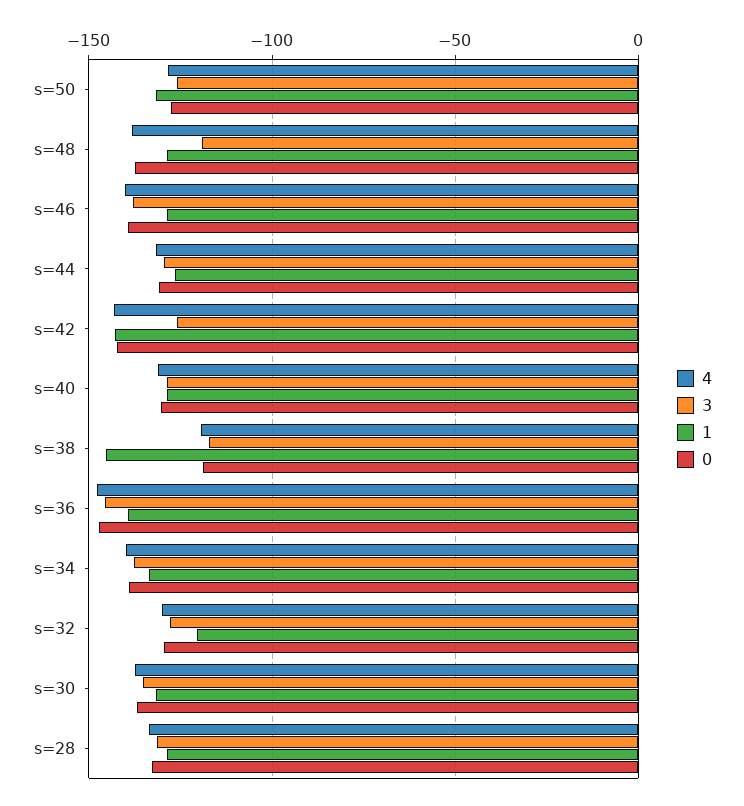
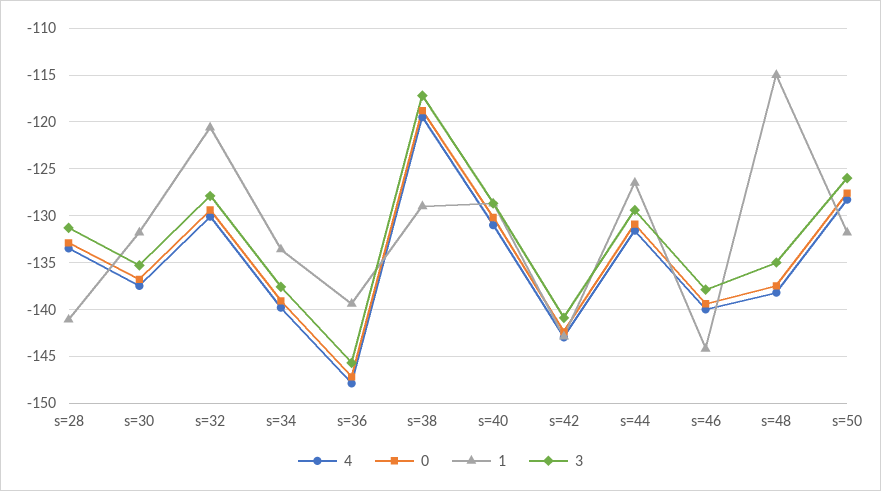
  {
    "4": {
      "s=50": -128,
      "s=48": -138,
      "s=46": -140,
      "s=44": -132,
      "s=42": -143,
      "s=40": -131,
      "s=38": -120,
      "s=36": -148,
      "s=34": -140,
      "s=32": -130,
      "s=30": -138,
      "s=28": -134
    },
    "3": {
      "s=50": -126,
-     "s=48": -120,
+     "s=48": -135,
      "s=46": -138,
      "s=44": -129,
-     "s=42": -125,
+     "s=42": -141,
      "s=40": -129,
      "s=38": -117,
      "s=36": -146,
      "s=34": -138,
      "s=32": -128,
      "s=30": -135,
      "s=28": -131
    },
    "1": {
      "s=50": -132,
-     "s=48": -130,
+     "s=48": -115,
-     "s=46": -130,
+     "s=46": -144,
      "s=44": -127,
      "s=42": -143,
      "s=40": -129,
-     "s=38": -145,
+     "s=38": -129,
      "s=36": -139,
      "s=34": -134,
      "s=32": -121,
      "s=30": -132,
-     "s=28": -130
+     "s=28": -141
    },
    "0": {
      "s=50": -128,
      "s=48": -138,
      "s=46": -139,
      "s=44": -131,
      "s=42": -142,
      "s=40": -130,
      "s=38": -119,
      "s=36": -147,
      "s=34": -139,
      "s=32": -129,
      "s=30": -137,
      "s=28": -133
    }
  }

